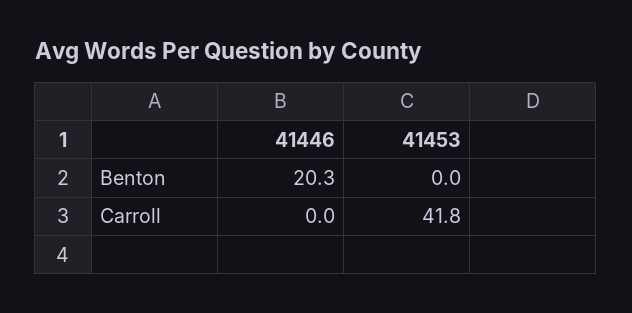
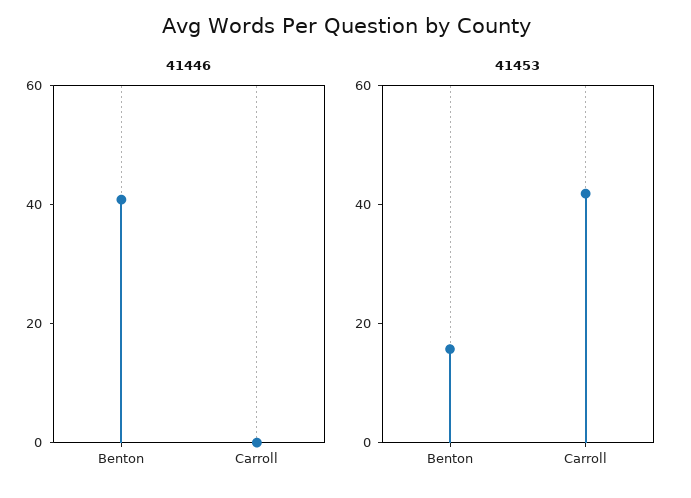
  {
    "41446": {
-     "Benton": 20.3,
+     "Benton": 40,
      "Carroll": 0
    },
    "41453": {
-     "Benton": 0,
+     "Benton": 15,
      "Carroll": 41.8
    }
  }

